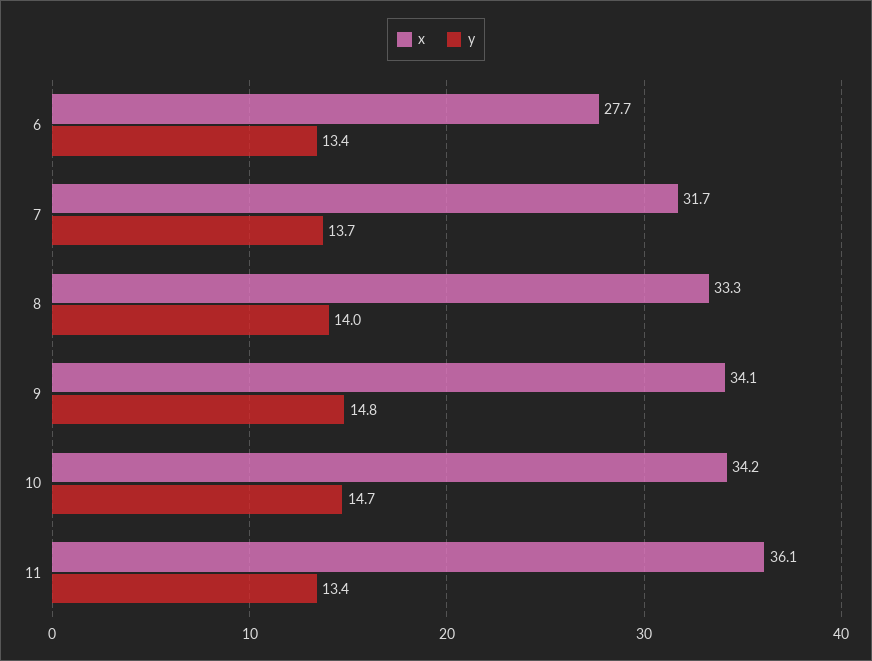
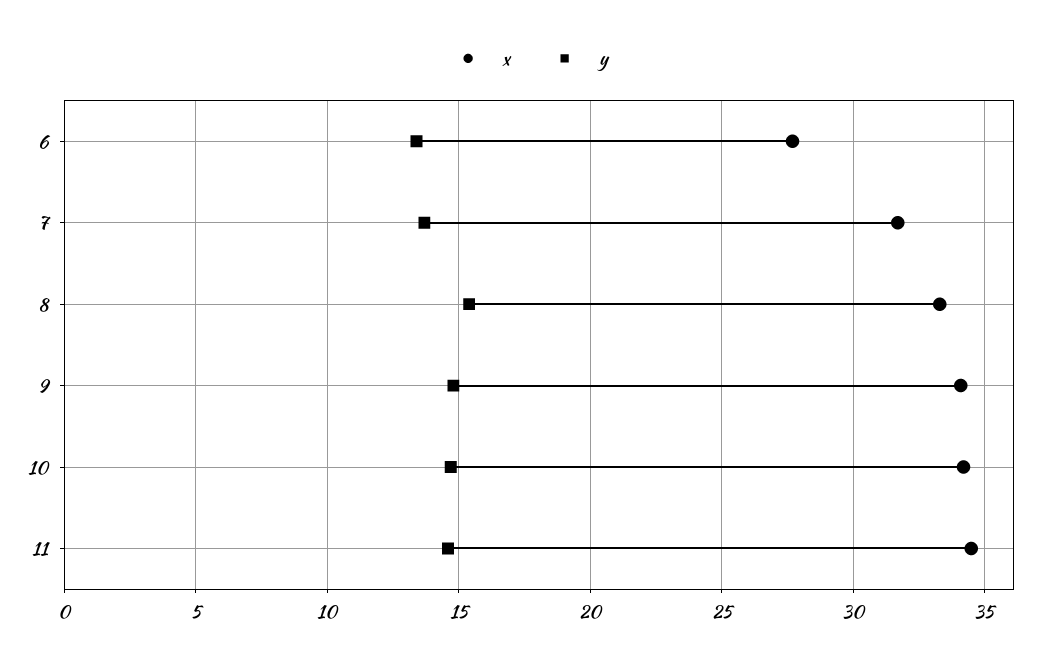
  {
    "x": {
      "6": 27.7,
      "7": 31.7,
      "8": 33.3,
      "9": 34.1,
      "10": 34.2,
-     "11": 36.1
+     "11": 34.5
    },
    "y": {
      "6": 13.4,
      "7": 13.7,
-     "8": 14,
+     "8": 15.5,
      "9": 14.8,
      "10": 14.7,
-     "11": 13.4
+     "11": 14.5
    }
  }

